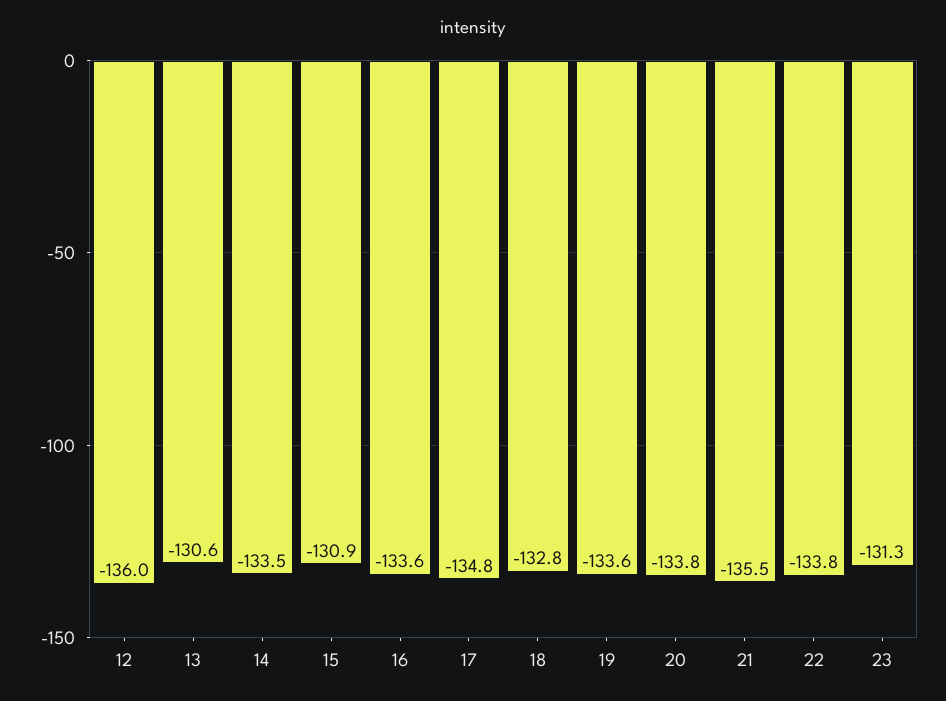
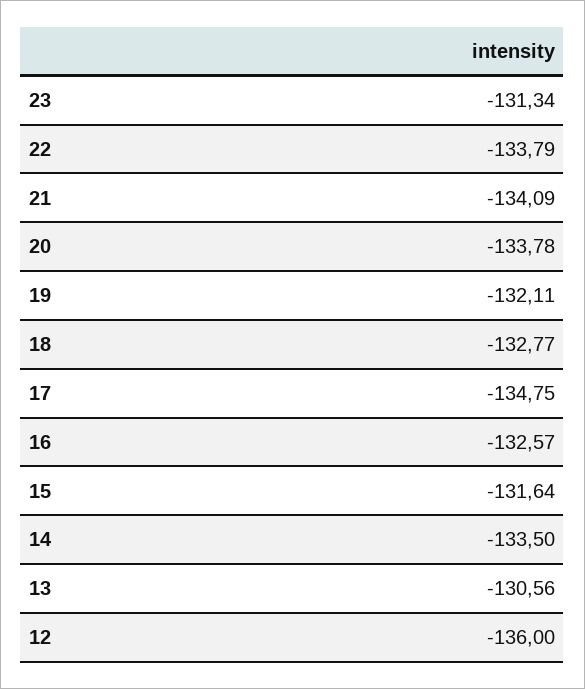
  {
    "12": -136,
    "13": -130.56,
    "14": -133.5,
-   "15": -130.9,
+   "15": -131.64,
-   "16": -133.6,
+   "16": -132.57,
    "17": -134.75,
    "18": -132.77,
-   "19": -133.6,
+   "19": -132.11,
    "20": -133.78,
-   "21": -135.5,
+   "21": -134.09,
    "22": -133.79,
    "23": -131.34
  }

